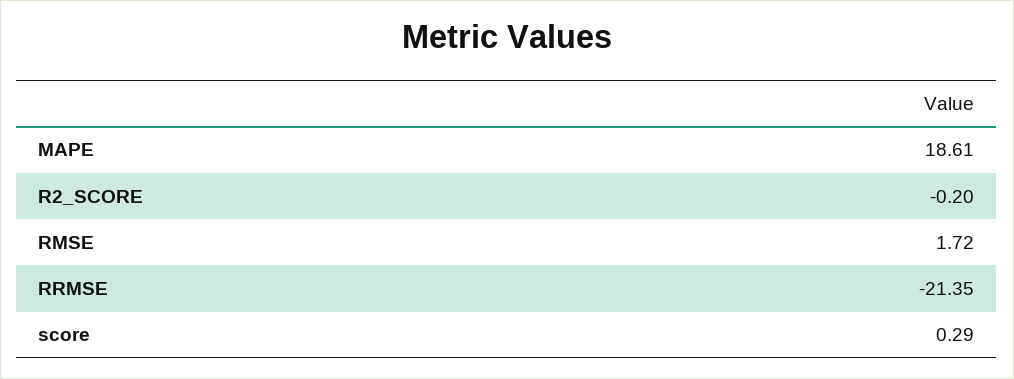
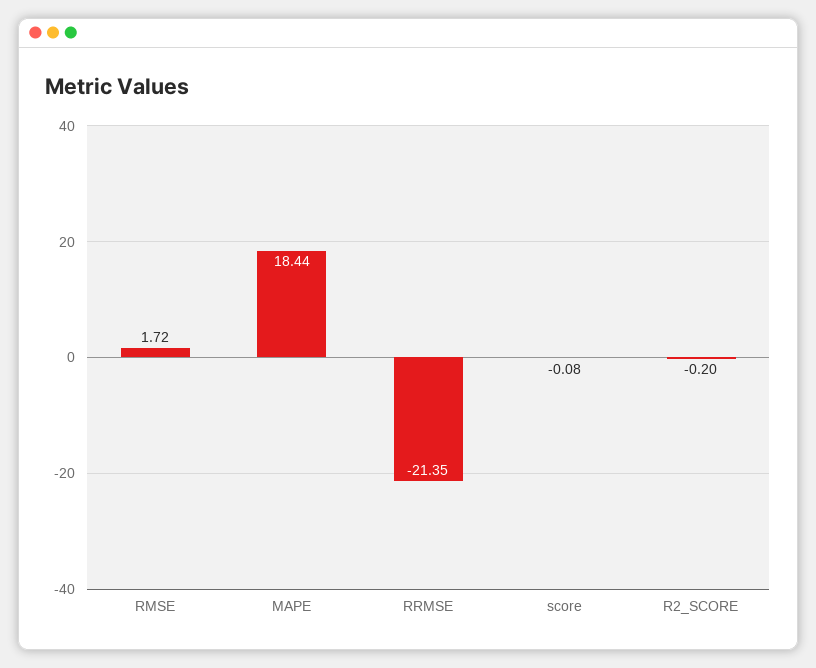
  {
-   "MAPE": 18.61,
+   "MAPE": 18.44,
    "R2_SCORE": -0.2,
    "RMSE": 1.72,
    "RRMSE": -21.35,
-   "score": 0.29
+   "score": -0.08
  }

